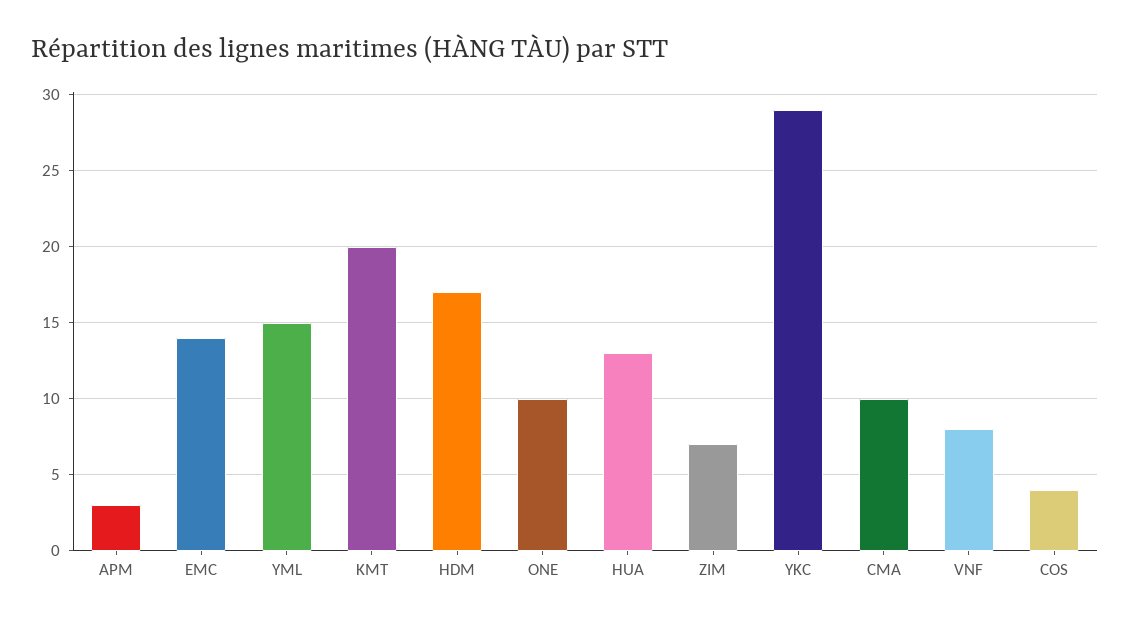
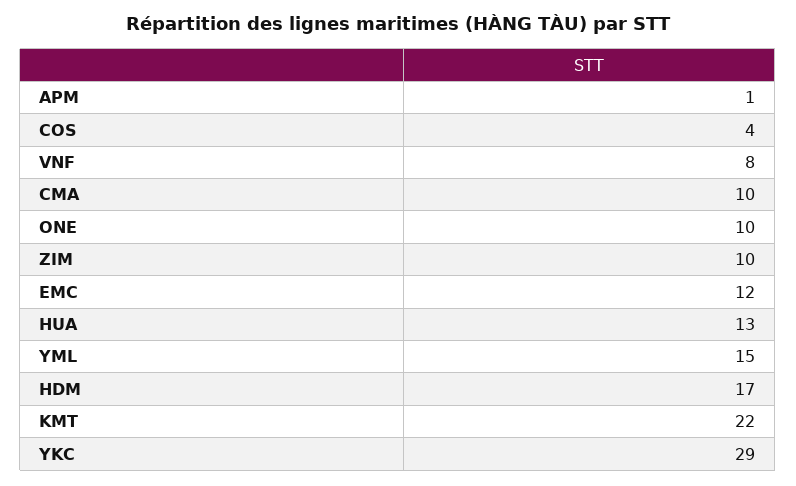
  {
-   "APM": 3,
+   "APM": 1,
-   "EMC": 14,
+   "EMC": 12,
    "YML": 15,
-   "KMT": 20,
+   "KMT": 22,
    "HDM": 17,
    "ONE": 10,
    "HUA": 13,
-   "ZIM": 7,
+   "ZIM": 10,
    "YKC": 29,
    "CMA": 10,
    "VNF": 8,
    "COS": 4
  }

